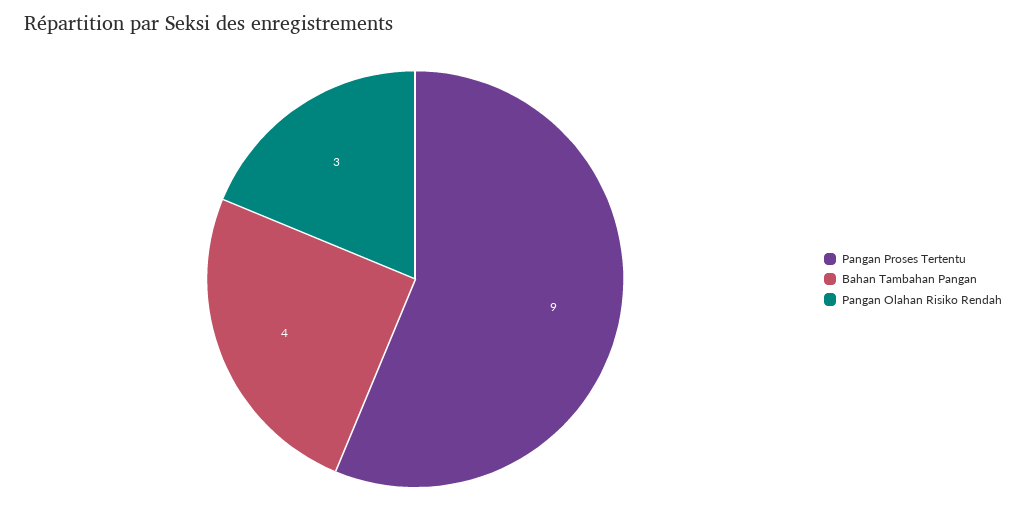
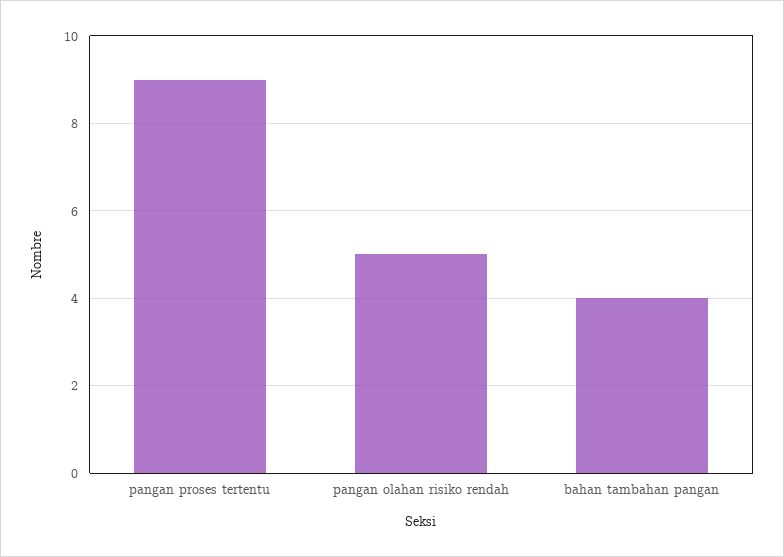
  {
    "Pangan Proses Tertentu": 9,
    "Bahan Tambahan Pangan": 4,
-   "Pangan Olahan Risiko Rendah": 3
+   "Pangan Olahan Risiko Rendah": 5
  }

